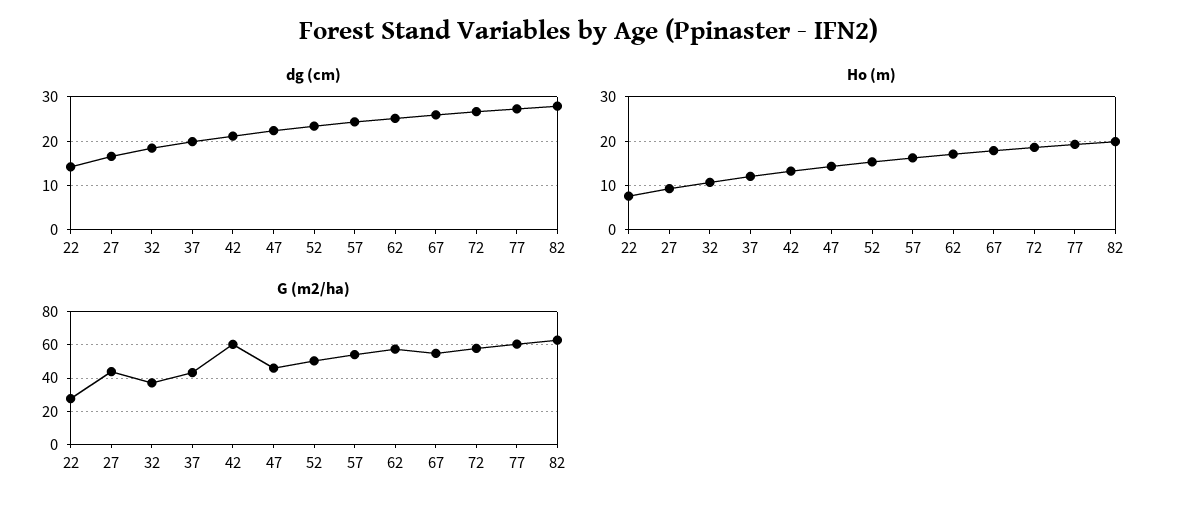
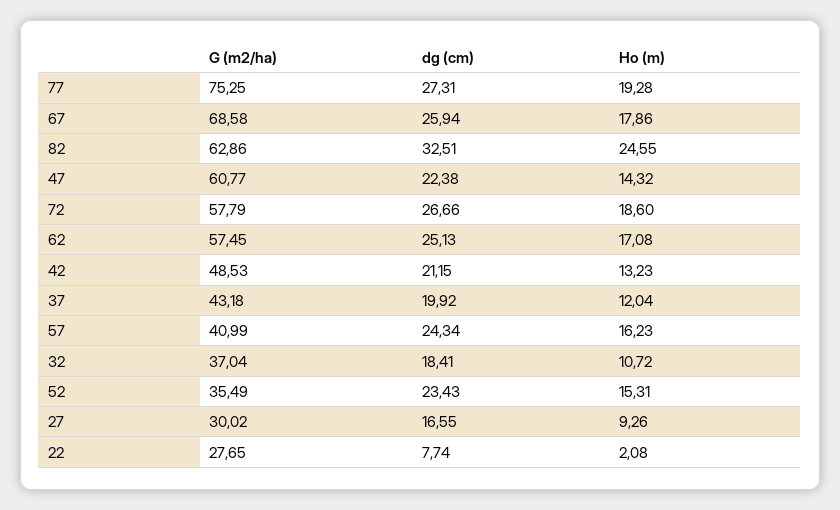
  {
    "dg (cm)": {
-     "22": 14,
+     "22": 7.74,
      "27": 16.55,
      "32": 18.41,
      "37": 19.92,
      "42": 21.15,
      "47": 22.38,
      "52": 23.43,
      "57": 24.34,
      "62": 25.13,
      "67": 25.94,
      "72": 26.66,
      "77": 27.31,
-     "82": 28
+     "82": 32.51
    },
    "Ho (m)": {
-     "22": 8,
+     "22": 2.08,
      "27": 9.26,
      "32": 10.72,
      "37": 12.04,
      "42": 13.23,
      "47": 14.32,
      "52": 15.31,
      "57": 16.23,
      "62": 17.08,
      "67": 17.86,
      "72": 18.6,
      "77": 19.28,
-     "82": 20
+     "82": 24.55
    },
    "G (m2/ha)": {
      "22": 27.65,
-     "27": 45,
+     "27": 30.02,
      "32": 37.04,
      "37": 43.18,
-     "42": 60,
+     "42": 48.53,
-     "47": 45,
+     "47": 60.77,
-     "52": 50,
+     "52": 35.49,
-     "57": 55,
+     "57": 40.99,
      "62": 57.45,
-     "67": 55,
+     "67": 68.58,
      "72": 57.79,
-     "77": 60,
+     "77": 75.25,
      "82": 62.86
    }
  }

